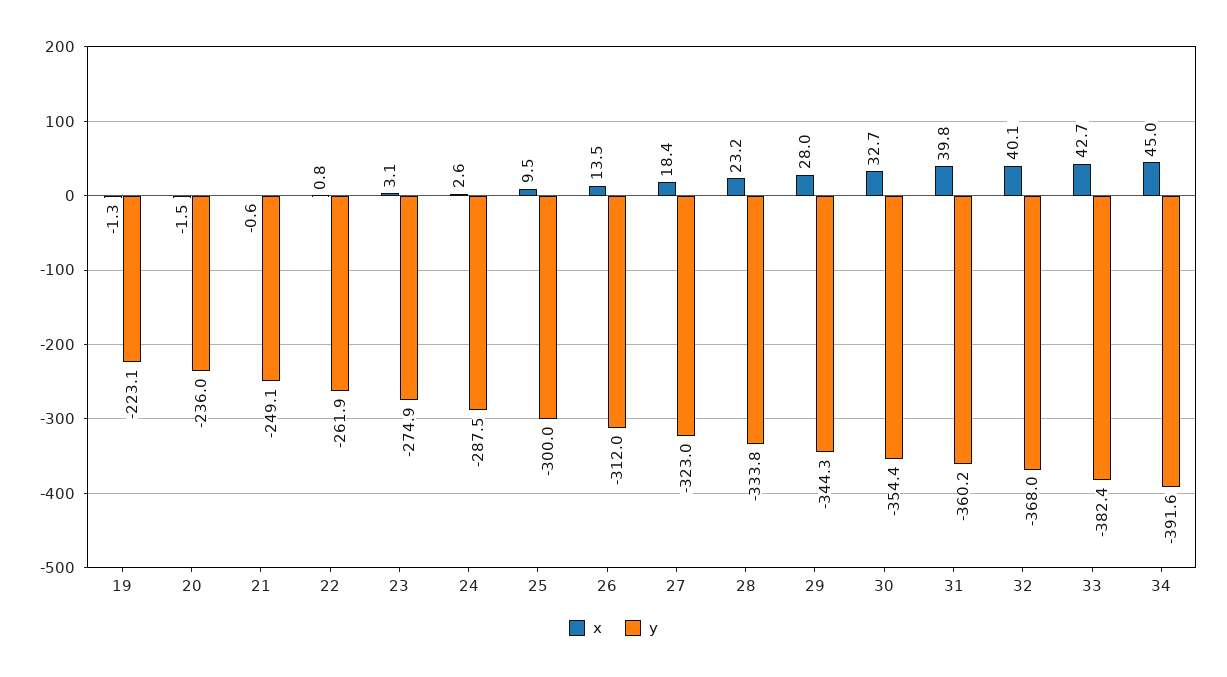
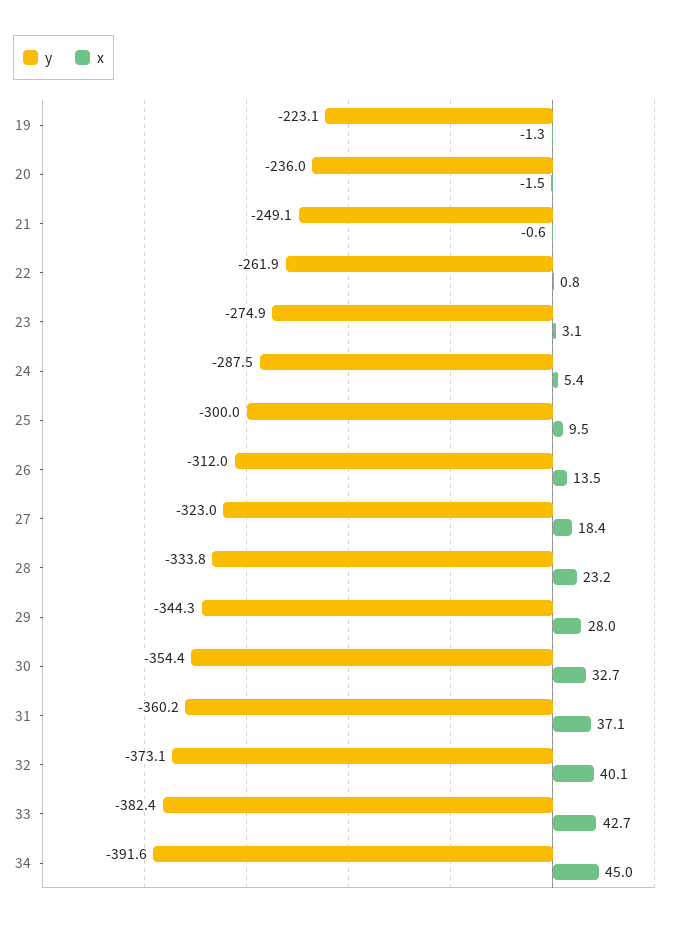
  {
    "x": {
      "19": -1.3,
      "20": -1.5,
      "21": -0.6,
      "22": 0.8,
      "23": 3.1,
-     "24": 2.6,
+     "24": 5.4,
      "25": 9.5,
      "26": 13.5,
      "27": 18.4,
      "28": 23.2,
      "29": 28,
      "30": 32.7,
-     "31": 39.8,
+     "31": 37.1,
      "32": 40.1,
      "33": 42.7,
      "34": 45
    },
    "y": {
      "19": -223.1,
      "20": -236,
      "21": -249.1,
      "22": -261.9,
      "23": -274.9,
      "24": -287.5,
      "25": -300,
      "26": -312,
      "27": -323,
      "28": -333.8,
      "29": -344.3,
      "30": -354.4,
      "31": -360.2,
-     "32": -368,
+     "32": -373.1,
      "33": -382.4,
      "34": -391.6
    }
  }

